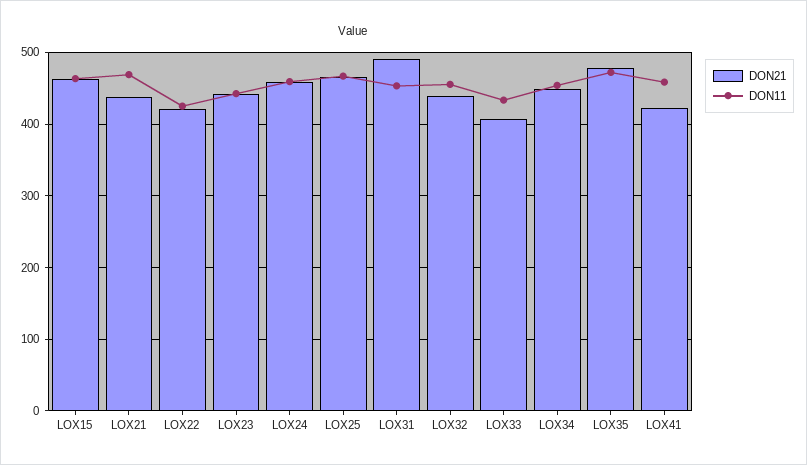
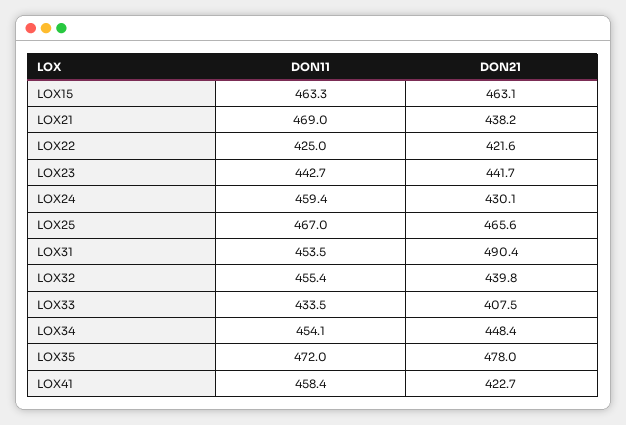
  {
    "DON21": {
      "LOX15": 463.1,
      "LOX21": 438.2,
      "LOX22": 421.6,
      "LOX23": 441.7,
-     "LOX24": 460,
+     "LOX24": 430.1,
      "LOX25": 465.6,
      "LOX31": 490.4,
      "LOX32": 439.8,
      "LOX33": 407.5,
      "LOX34": 448.4,
      "LOX35": 478,
      "LOX41": 422.7
    },
    "DON11": {
      "LOX15": 463.3,
      "LOX21": 469,
      "LOX22": 425,
      "LOX23": 442.7,
      "LOX24": 459.4,
      "LOX25": 467,
      "LOX31": 453.5,
      "LOX32": 455.4,
      "LOX33": 433.5,
      "LOX34": 454.1,
      "LOX35": 472,
      "LOX41": 458.4
    }
  }

